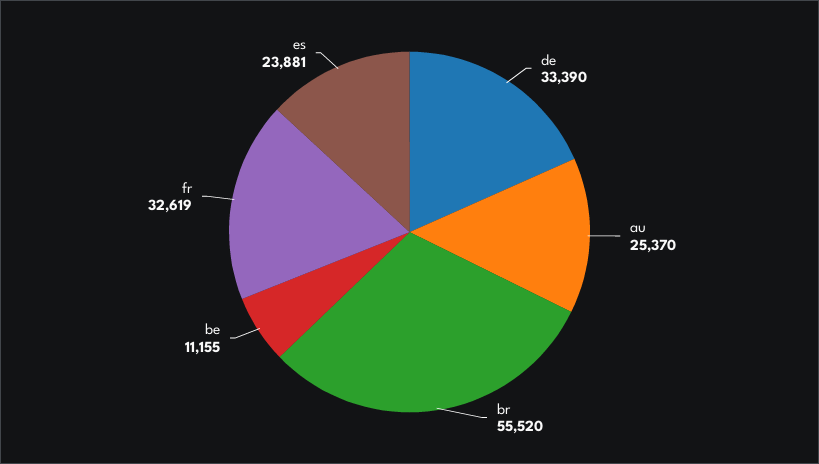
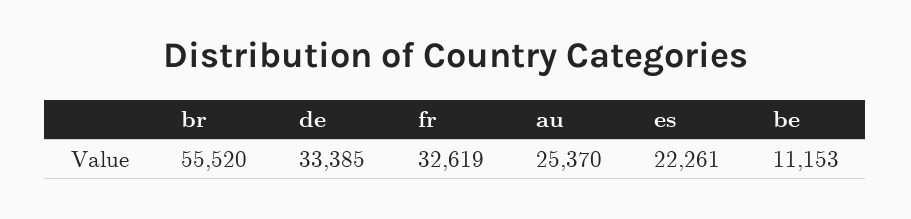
  {
-   "de": 33390,
+   "de": 33385,
    "au": 25370,
    "br": 55520,
-   "be": 11155,
+   "be": 11153,
    "fr": 32619,
-   "es": 23881
+   "es": 22261
  }

